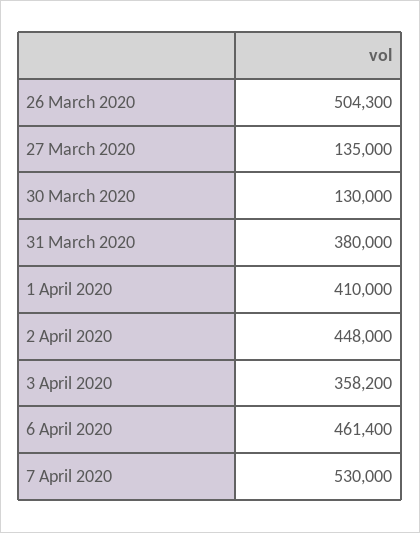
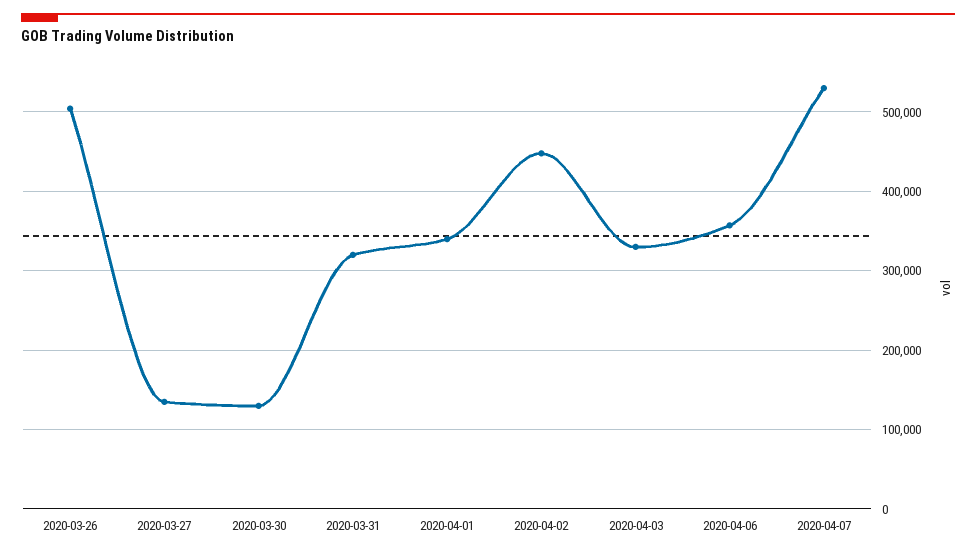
  {
    "26 March 2020": 504300,
    "27 March 2020": 135000,
    "30 March 2020": 130000,
-   "31 March 2020": 380000,
+   "31 March 2020": 320000,
-   "1 April 2020": 410000,
+   "1 April 2020": 340000,
    "2 April 2020": 448000,
-   "3 April 2020": 358200,
+   "3 April 2020": 330000,
-   "6 April 2020": 461400,
+   "6 April 2020": 360000,
    "7 April 2020": 530000
  }

